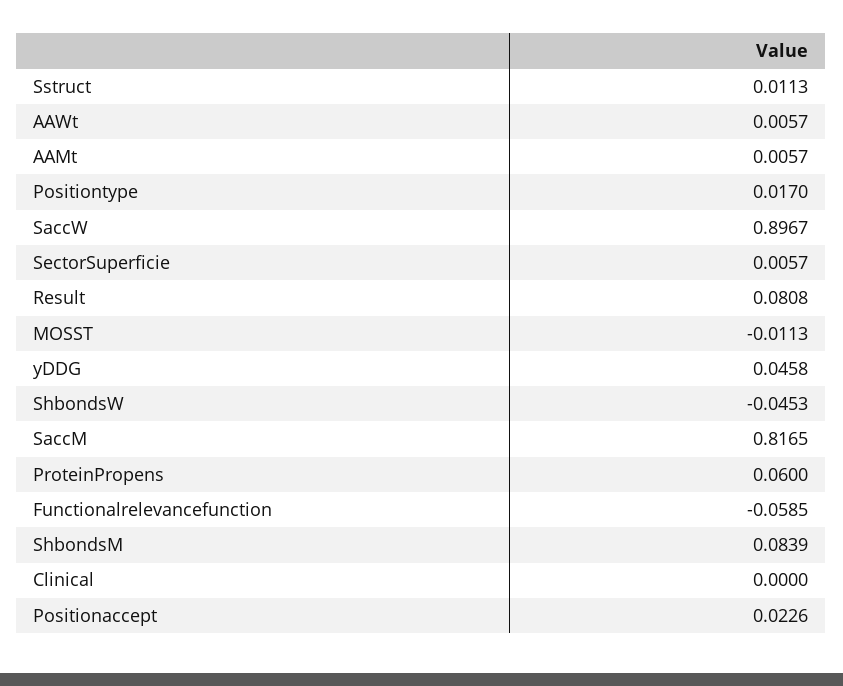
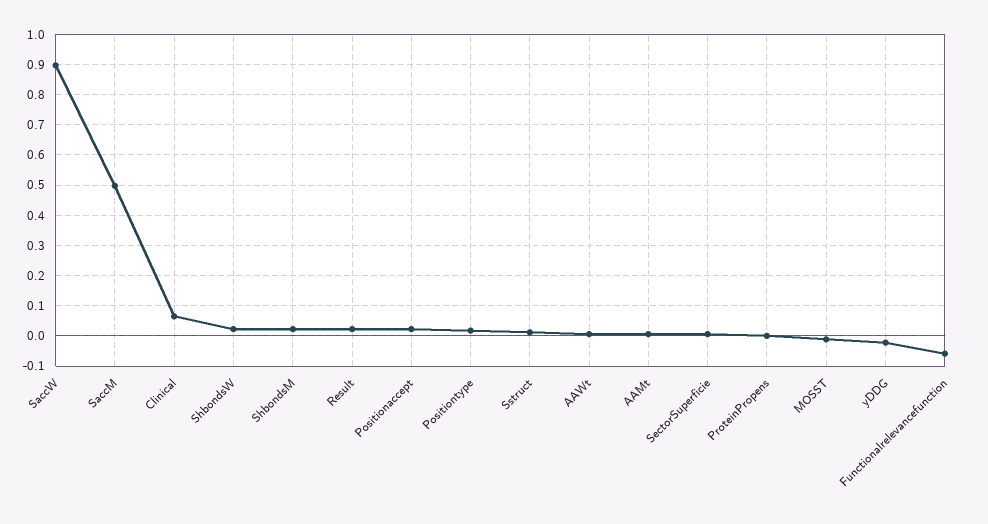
  {
    "Sstruct": 0.0113,
    "AAWt": 0.0057,
    "AAMt": 0.0057,
    "Positiontype": 0.017,
    "SaccW": 0.8967,
    "SectorSuperficie": 0.0057,
-   "Result": 0.0808,
+   "Result": 0.02,
    "MOSST": -0.0113,
-   "yDDG": 0.0458,
+   "yDDG": -0.02,
-   "ShbondsW": -0.0453,
+   "ShbondsW": 0.02,
-   "SaccM": 0.8165,
+   "SaccM": 0.5,
-   "ProteinPropens": 0.06,
+   "ProteinPropens": 0,
    "Functionalrelevancefunction": -0.0585,
-   "ShbondsM": 0.0839,
+   "ShbondsM": 0.02,
-   "Clinical": 0,
+   "Clinical": 0.06,
    "Positionaccept": 0.0226
  }

